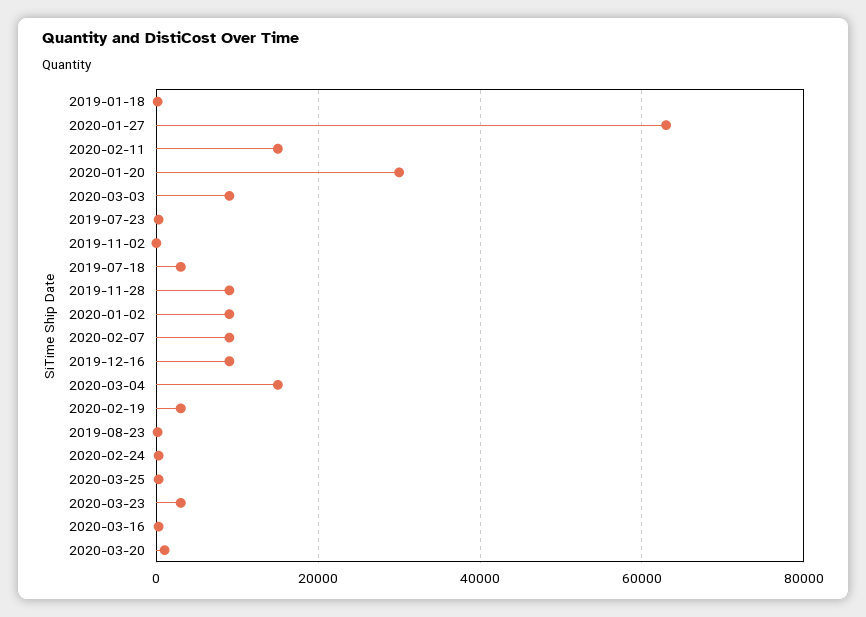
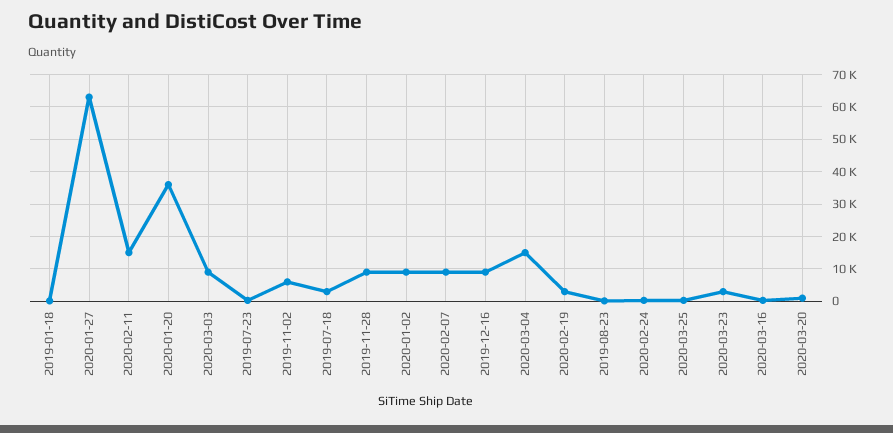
  {
    "2019-01-18": 0,
    "2020-01-27": 64000,
    "2020-02-11": 16000,
-   "2020-01-20": 30000,
+   "2020-01-20": 36000,
    "2020-03-03": 10000,
    "2019-07-23": 0,
-   "2019-11-02": 0,
+   "2019-11-02": 6000,
    "2019-07-18": 4000,
    "2019-11-28": 10000,
    "2020-01-02": 10000,
    "2020-02-07": 10000,
    "2019-12-16": 10000,
    "2020-03-04": 16000,
    "2020-02-19": 4000,
    "2019-08-23": 0,
    "2020-02-24": 0,
    "2020-03-25": 0,
    "2020-03-23": 4000,
    "2020-03-16": 0,
    "2020-03-20": 2000
  }

